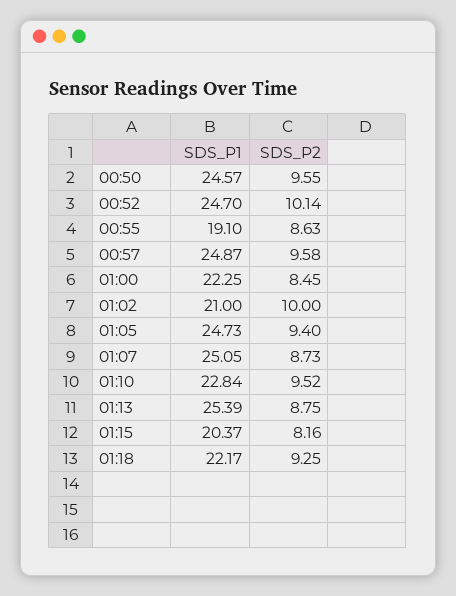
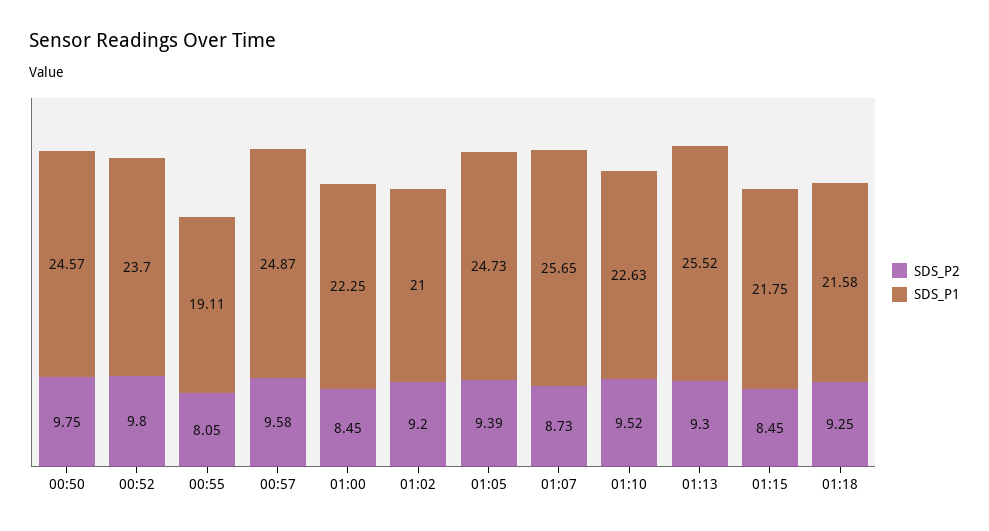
  {
    "SDS_P1": {
      "00:50": 24.57,
-     "00:52": 24.7,
+     "00:52": 23.7,
-     "00:55": 19.1,
+     "00:55": 19.11,
      "00:57": 24.87,
      "01:00": 22.25,
      "01:02": 21,
      "01:05": 24.73,
-     "01:07": 25.05,
+     "01:07": 25.65,
-     "01:10": 22.84,
+     "01:10": 22.63,
-     "01:13": 25.39,
+     "01:13": 25.52,
-     "01:15": 20.37,
+     "01:15": 21.75,
-     "01:18": 22.17
+     "01:18": 21.58
    },
    "SDS_P2": {
-     "00:50": 9.55,
+     "00:50": 9.75,
-     "00:52": 10.14,
+     "00:52": 9.8,
-     "00:55": 8.63,
+     "00:55": 8.05,
      "00:57": 9.58,
      "01:00": 8.45,
-     "01:02": 10,
+     "01:02": 9.2,
-     "01:05": 9.4,
+     "01:05": 9.39,
      "01:07": 8.73,
      "01:10": 9.52,
-     "01:13": 8.75,
+     "01:13": 9.3,
-     "01:15": 8.16,
+     "01:15": 8.45,
      "01:18": 9.25
    }
  }

